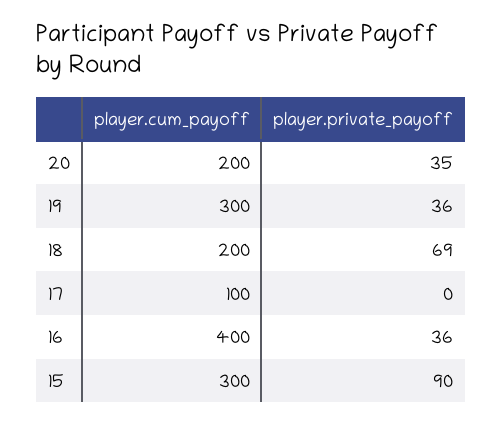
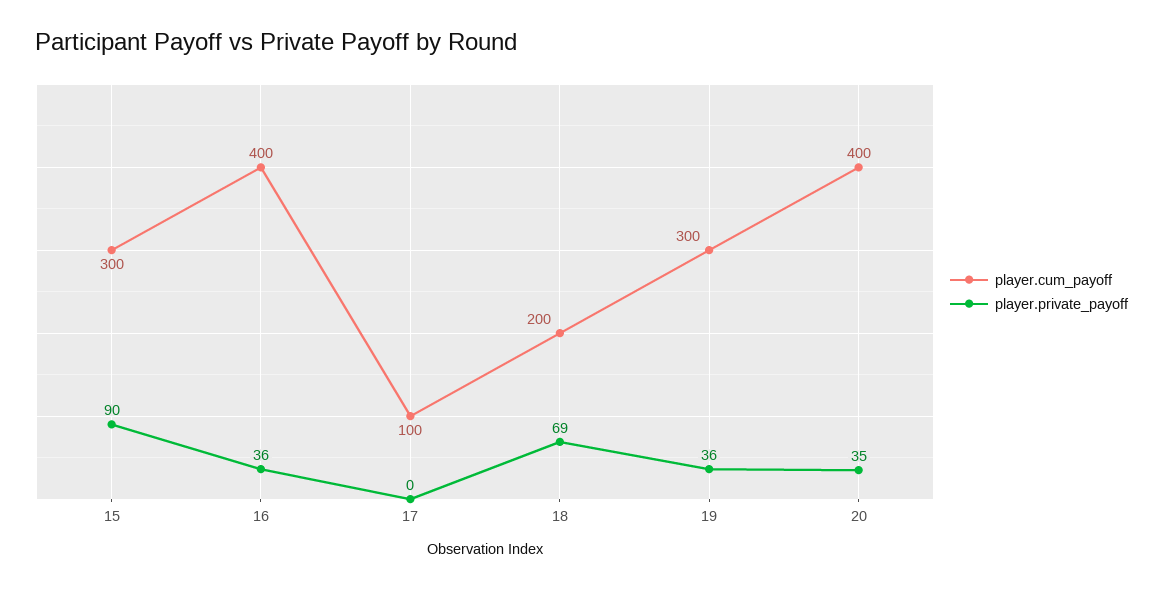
  {
    "player.cum_payoff": {
-     "20": 200,
+     "20": 400,
      "19": 300,
      "18": 200,
      "17": 100,
      "16": 400,
      "15": 300
    },
    "player.private_payoff": {
      "20": 35,
      "19": 36,
      "18": 69,
      "17": 0,
      "16": 36,
      "15": 90
    }
  }

